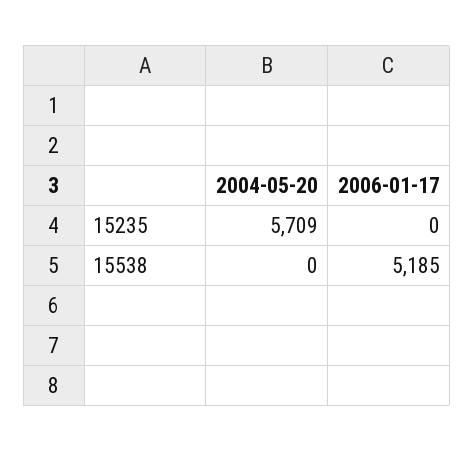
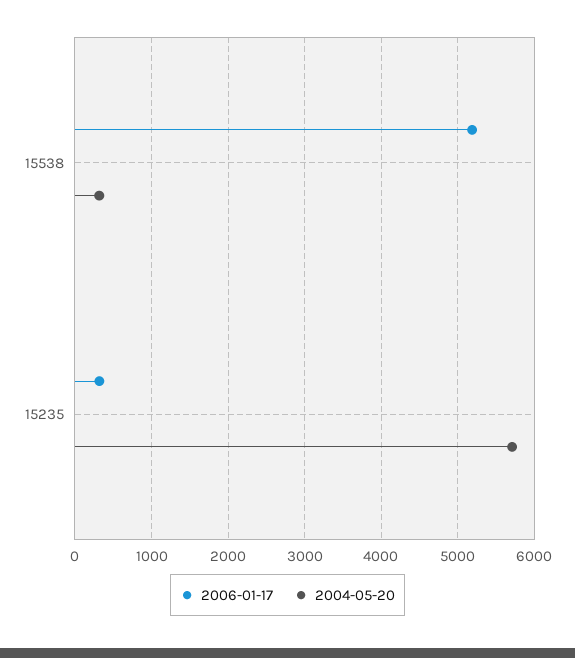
  {
    "2004-05-20": {
      "15235": 5709,
-     "15538": 0
+     "15538": 300
    },
    "2006-01-17": {
-     "15235": 0,
+     "15235": 300,
      "15538": 5185
    }
  }

